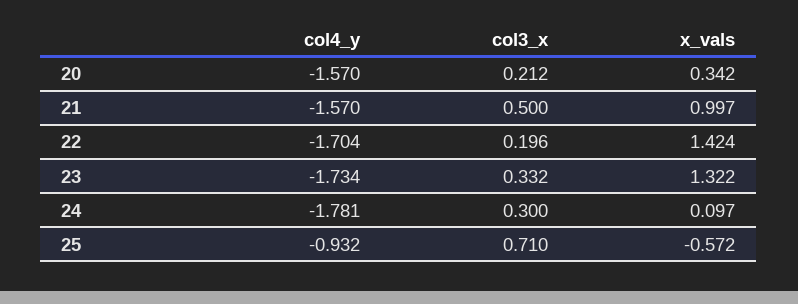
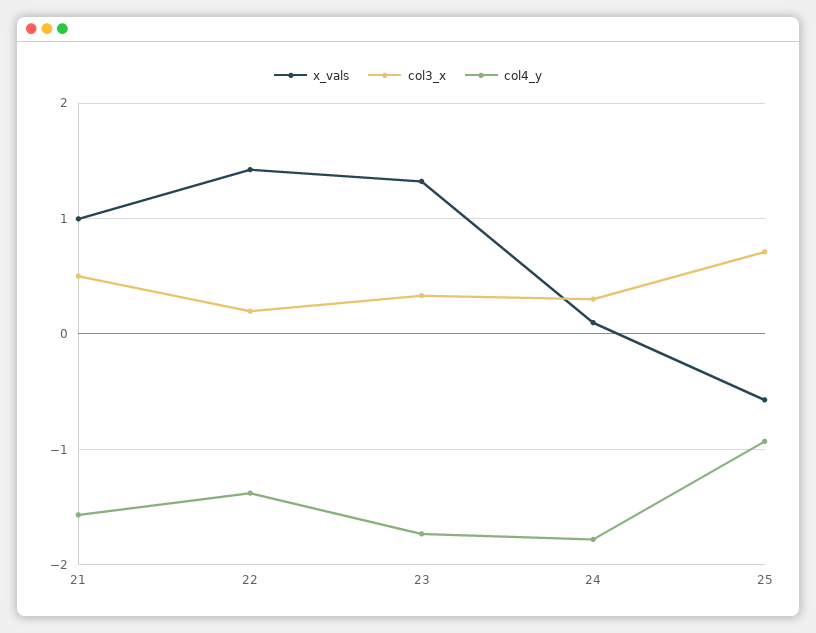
  {
    "col4_y": {
-     "20": -1.57,
      "21": -1.57,
-     "22": -1.704,
+     "22": -1.4,
      "23": -1.734,
      "24": -1.781,
      "25": -0.932
    },
    "col3_x": {
-     "20": 0.212,
      "21": 0.5,
      "22": 0.196,
      "23": 0.332,
      "24": 0.3,
      "25": 0.71
    },
    "x_vals": {
-     "20": 0.342,
      "21": 0.997,
      "22": 1.424,
      "23": 1.322,
      "24": 0.097,
      "25": -0.572
    }
  }

